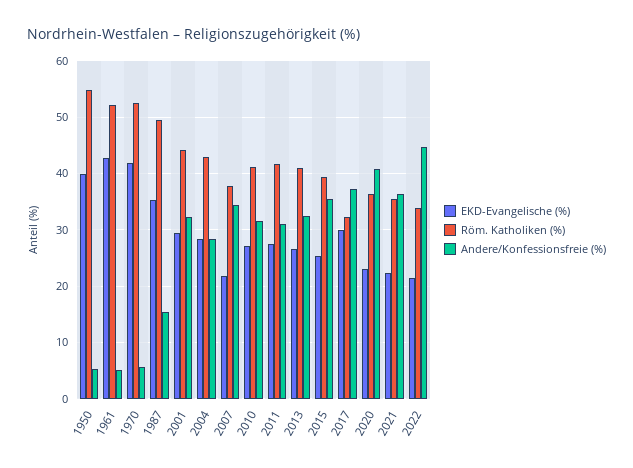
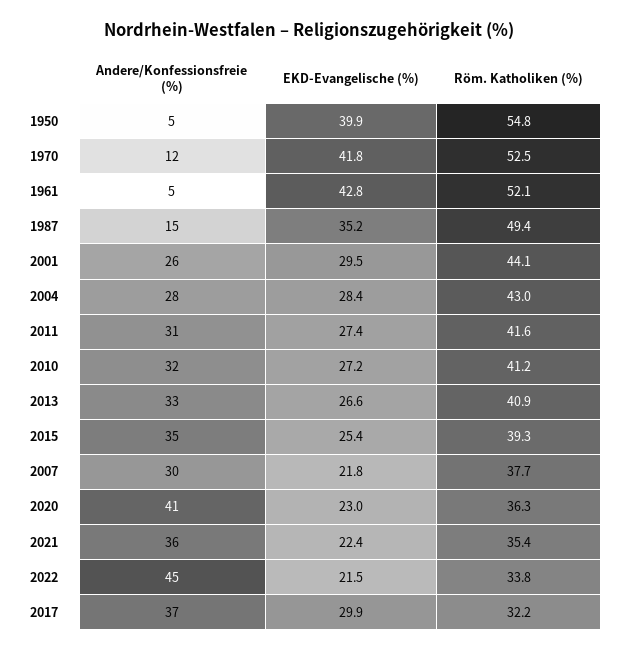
  {
    "EKD-Evangelische (%)": {
      "1950": 39.9,
      "1961": 42.8,
      "1970": 41.8,
      "1987": 35.2,
      "2001": 29.5,
      "2004": 28.4,
      "2007": 21.8,
      "2010": 27.2,
      "2011": 27.4,
      "2013": 26.6,
      "2015": 25.4,
      "2017": 29.9,
      "2020": 23,
      "2021": 22.4,
      "2022": 21.5
    },
    "Röm. Katholiken (%)": {
      "1950": 54.8,
      "1961": 52.1,
      "1970": 52.5,
      "1987": 49.4,
      "2001": 44.1,
      "2004": 43,
      "2007": 37.7,
      "2010": 41.2,
      "2011": 41.6,
      "2013": 40.9,
      "2015": 39.3,
      "2017": 32.2,
      "2020": 36.3,
      "2021": 35.4,
      "2022": 33.8
    },
    "Andere/Konfessionsfreie (%)": {
      "1950": 5,
      "1961": 5,
-     "1970": 6,
+     "1970": 12,
      "1987": 15,
-     "2001": 32,
+     "2001": 26,
      "2004": 28,
-     "2007": 34,
+     "2007": 30,
      "2010": 32,
      "2011": 31,
      "2013": 33,
      "2015": 35,
      "2017": 37,
      "2020": 41,
      "2021": 36,
      "2022": 45
    }
  }

